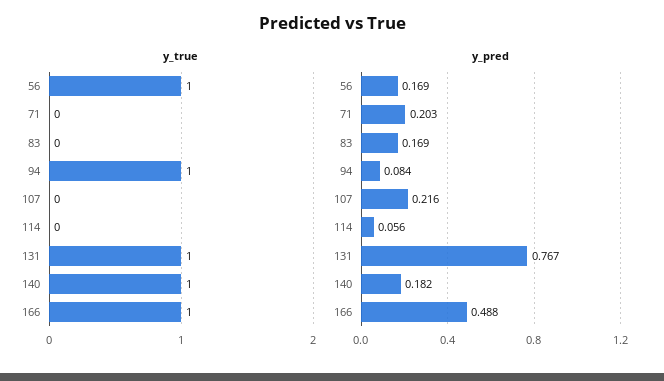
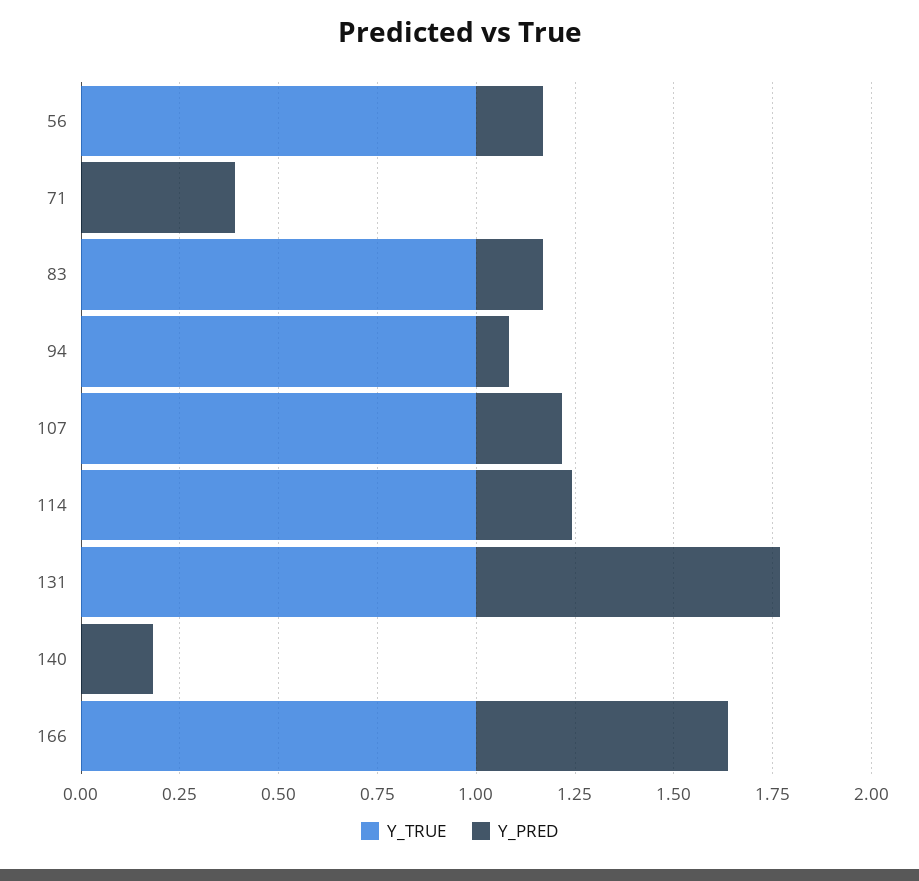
  {
    "y_true": {
      "56": 1,
      "71": 0,
-     "83": 0,
+     "83": 1,
      "94": 1,
-     "107": 0,
+     "107": 1,
-     "114": 0,
+     "114": 1,
      "131": 1,
-     "140": 1,
+     "140": 0,
      "166": 1
    },
    "y_pred": {
      "56": 0.169,
-     "71": 0.203,
+     "71": 0.4,
      "83": 0.169,
      "94": 0.084,
      "107": 0.216,
-     "114": 0.056,
+     "114": 0.25,
      "131": 0.767,
      "140": 0.182,
-     "166": 0.488
+     "166": 0.65
    }
  }

